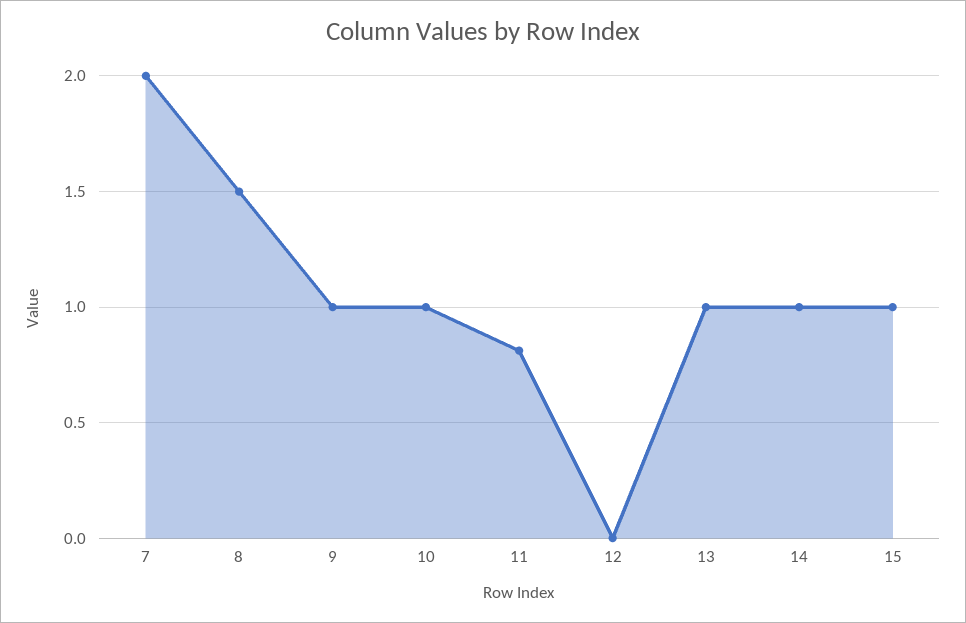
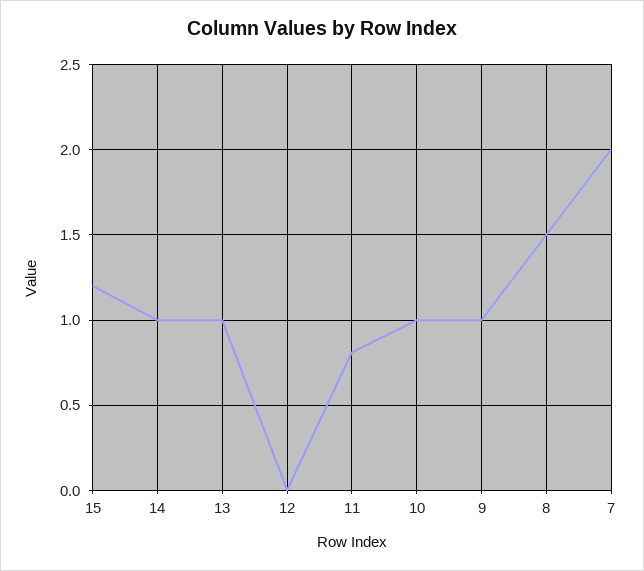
  {
    "7": 2,
    "8": 1.5,
    "9": 1,
    "10": 1,
    "11": 0.8,
    "12": 0,
    "13": 1,
    "14": 1,
-   "15": 1
+   "15": 1.2
  }

